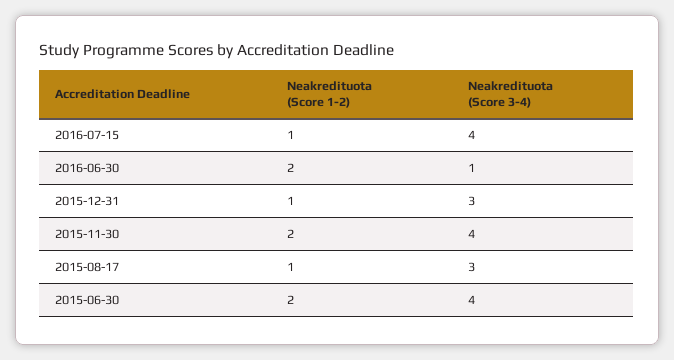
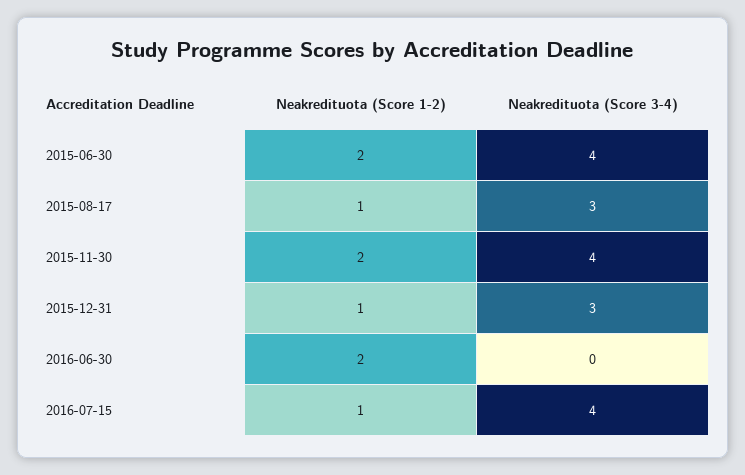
  {
    "Neakredituota (Score 1-2)": {
      "2016-07-15": 1,
      "2016-06-30": 2,
      "2015-12-31": 1,
      "2015-11-30": 2,
      "2015-08-17": 1,
      "2015-06-30": 2
    },
    "Neakredituota (Score 3-4)": {
      "2016-07-15": 4,
-     "2016-06-30": 1,
+     "2016-06-30": 0,
      "2015-12-31": 3,
      "2015-11-30": 4,
      "2015-08-17": 3,
      "2015-06-30": 4
    }
  }

